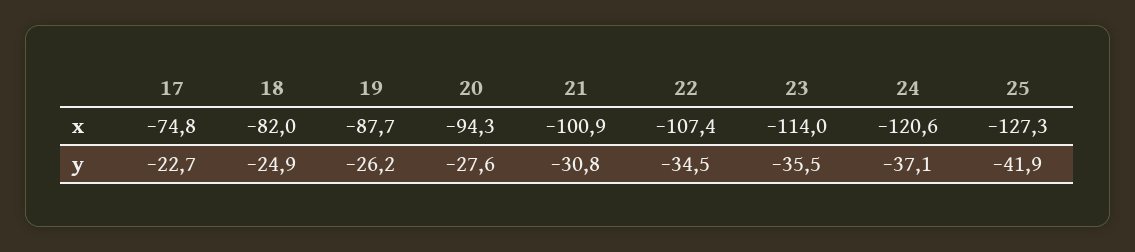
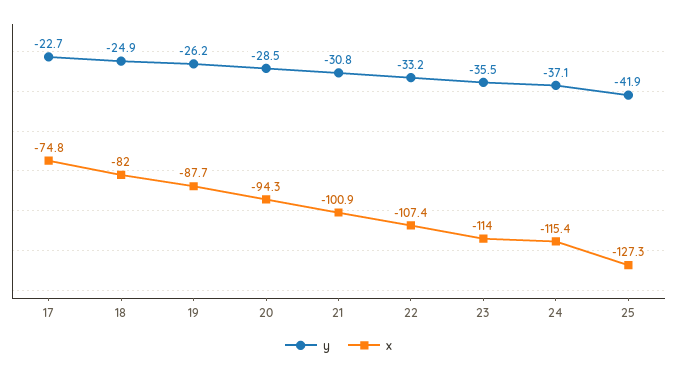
  {
    "x": {
      "17": -74.8,
      "18": -82,
      "19": -87.7,
      "20": -94.3,
      "21": -100.9,
      "22": -107.4,
      "23": -114,
-     "24": -120.6,
+     "24": -115.4,
      "25": -127.3
    },
    "y": {
      "17": -22.7,
      "18": -24.9,
      "19": -26.2,
-     "20": -27.6,
+     "20": -28.5,
      "21": -30.8,
-     "22": -34.5,
+     "22": -33.2,
      "23": -35.5,
      "24": -37.1,
      "25": -41.9
    }
  }

